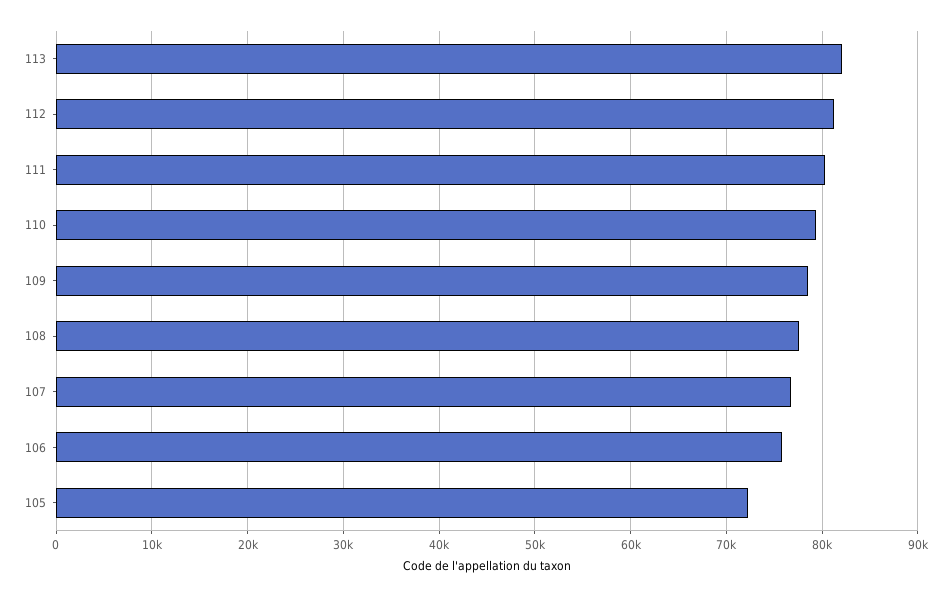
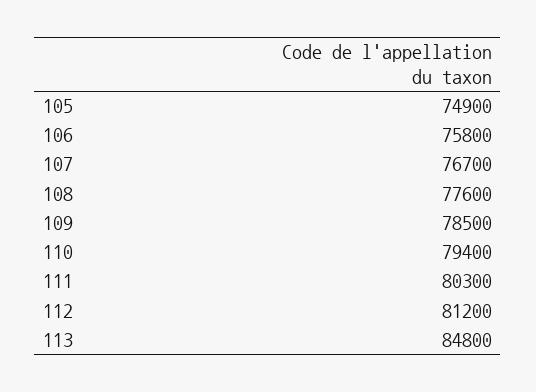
  {
-   "113": 82000,
+   "113": 84800,
    "112": 81200,
    "111": 80300,
    "110": 79400,
    "109": 78500,
    "108": 77600,
    "107": 76700,
    "106": 75800,
-   "105": 72000
+   "105": 74900
  }

